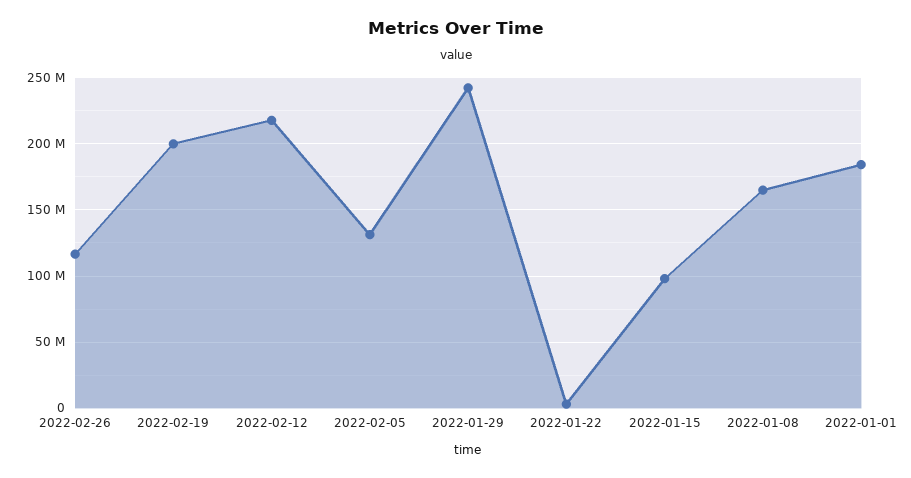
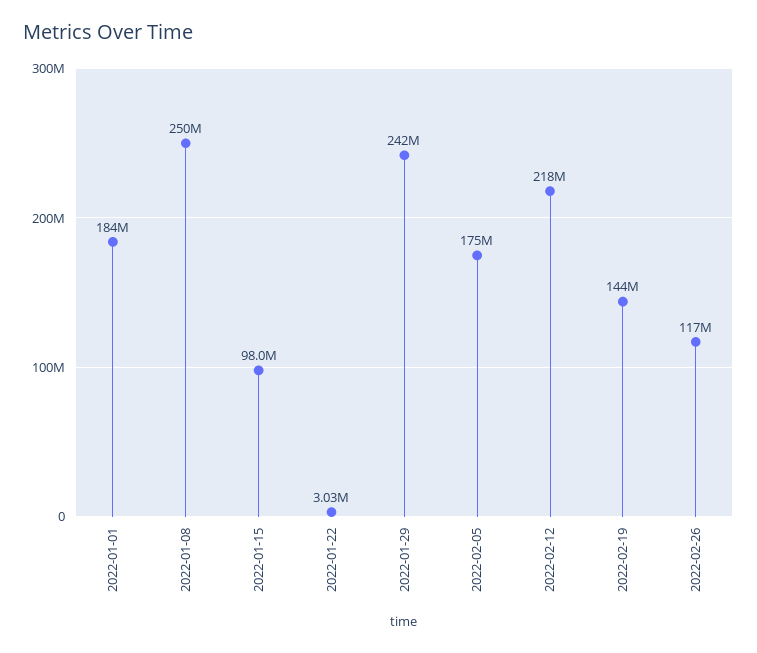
  {
    "2022-02-26": 117000000,
-   "2022-02-19": 200000000,
+   "2022-02-19": 144000000,
    "2022-02-12": 218000000,
-   "2022-02-05": 130000000,
+   "2022-02-05": 175000000,
    "2022-01-29": 242000000,
    "2022-01-22": 3030000,
    "2022-01-15": 98000000,
-   "2022-01-08": 165000000,
+   "2022-01-08": 250000000,
    "2022-01-01": 184000000
  }

